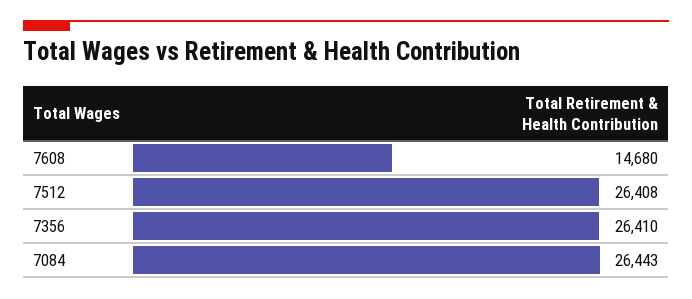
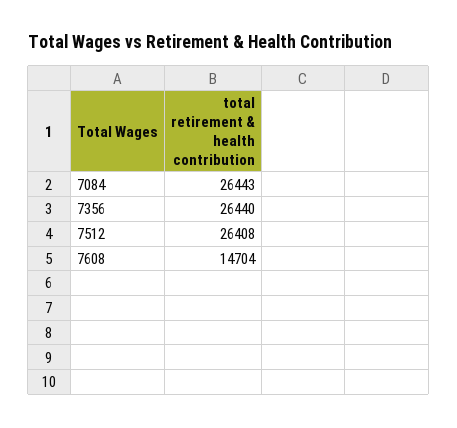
  {
-   "7608": 14680,
+   "7608": 14704,
    "7512": 26408,
-   "7356": 26410,
+   "7356": 26440,
    "7084": 26443
  }

